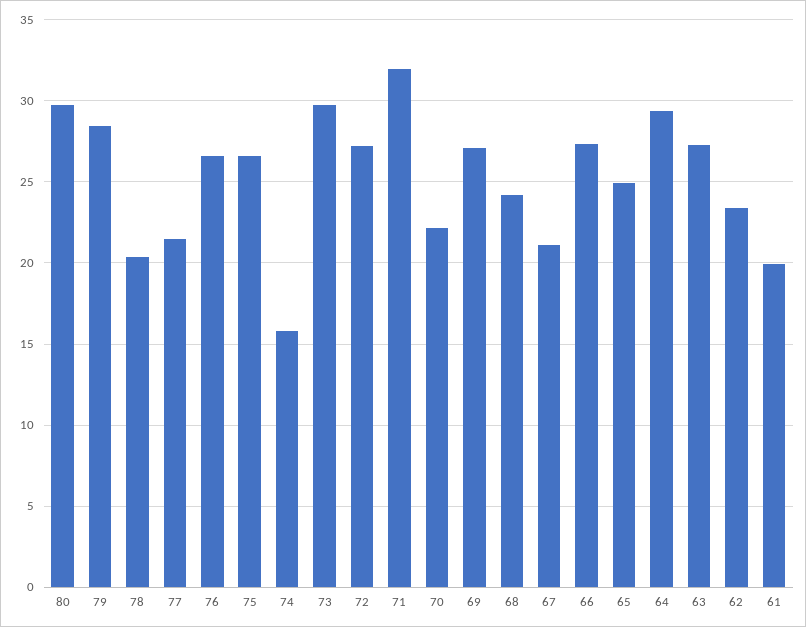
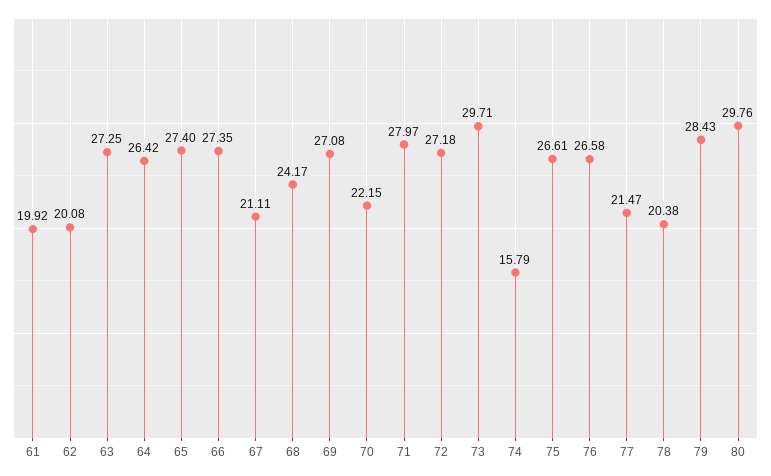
  {
    "80": 29.76,
    "79": 28.43,
    "78": 20.38,
    "77": 21.47,
    "76": 26.58,
    "75": 26.61,
    "74": 15.79,
    "73": 29.71,
    "72": 27.18,
-   "71": 32,
+   "71": 27.97,
    "70": 22.15,
    "69": 27.08,
    "68": 24.17,
    "67": 21.11,
    "66": 27.35,
-   "65": 25,
+   "65": 27.4,
-   "64": 29.5,
+   "64": 26.42,
    "63": 27.25,
-   "62": 23.5,
+   "62": 20.08,
    "61": 19.92
  }

